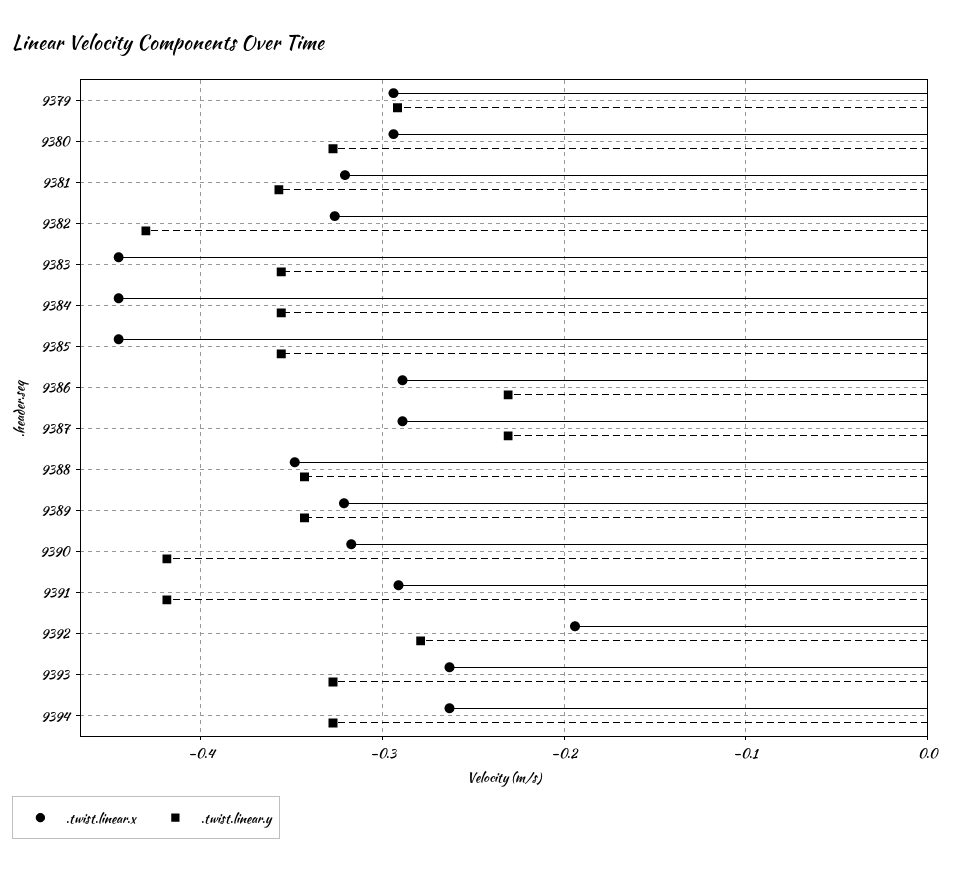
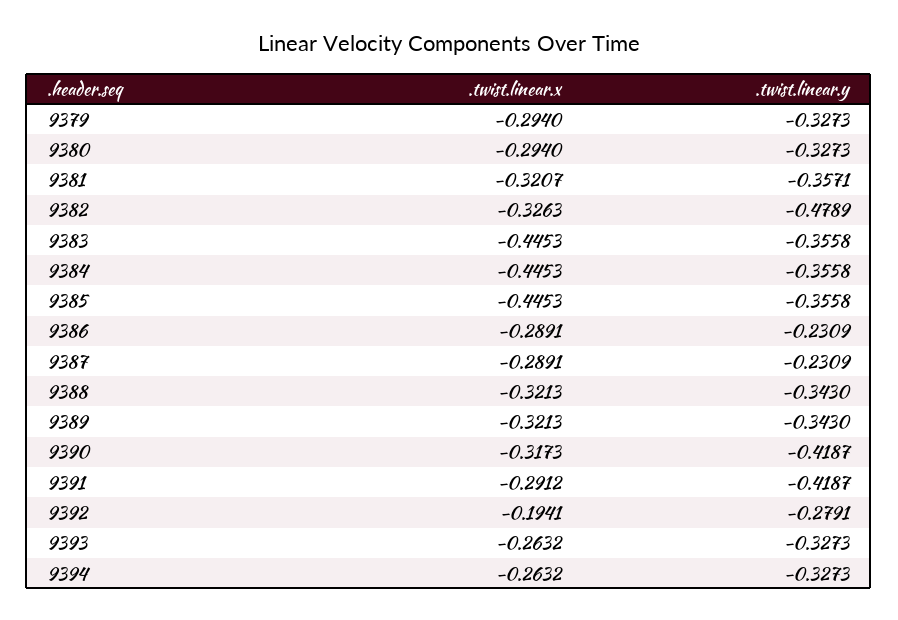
  {
    ".twist.linear.x": {
      "9379": -0.294,
      "9380": -0.294,
      "9381": -0.3207,
      "9382": -0.3263,
      "9383": -0.4453,
      "9384": -0.4453,
      "9385": -0.4453,
      "9386": -0.2891,
      "9387": -0.2891,
-     "9388": -0.35,
+     "9388": -0.3213,
      "9389": -0.3213,
      "9390": -0.3173,
      "9391": -0.2912,
      "9392": -0.1941,
      "9393": -0.2632,
      "9394": -0.2632
    },
    ".twist.linear.y": {
-     "9379": -0.29,
+     "9379": -0.3273,
      "9380": -0.3273,
      "9381": -0.3571,
-     "9382": -0.43,
+     "9382": -0.4789,
      "9383": -0.3558,
      "9384": -0.3558,
      "9385": -0.3558,
      "9386": -0.2309,
      "9387": -0.2309,
      "9388": -0.343,
      "9389": -0.343,
      "9390": -0.4187,
      "9391": -0.4187,
      "9392": -0.2791,
      "9393": -0.3273,
      "9394": -0.3273
    }
  }

